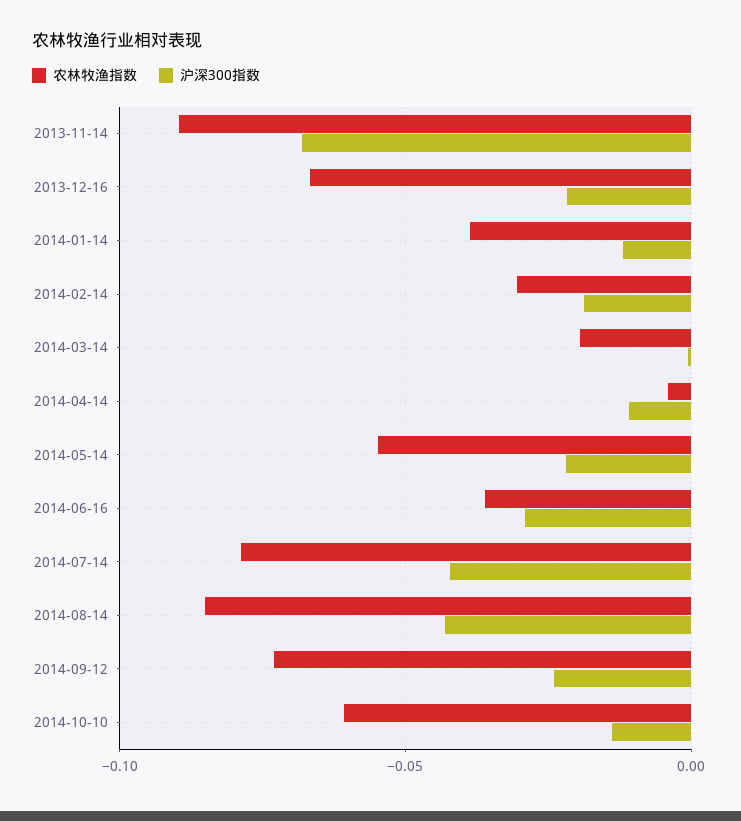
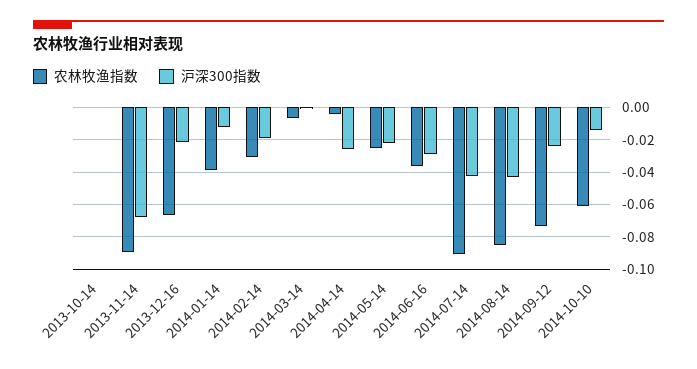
  {
    "农林牧渔指数": {
      "2013-11-14": -0.09,
      "2013-12-16": -0.065,
      "2014-01-14": -0.04,
      "2014-02-14": -0.03,
-     "2014-03-14": -0.02,
+     "2014-03-14": -0.005,
      "2014-04-14": -0.005,
-     "2014-05-14": -0.055,
+     "2014-05-14": -0.025,
      "2014-06-16": -0.035,
-     "2014-07-14": -0.08,
+     "2014-07-14": -0.09,
      "2014-08-14": -0.085,
      "2014-09-12": -0.075,
-     "2014-10-10": -0.06
+     "2014-10-10": -0.06,
+     "2013-10-14": 0
    },
    "沪深300指数": {
      "2013-11-14": -0.07,
      "2013-12-16": -0.02,
      "2014-01-14": -0.01,
      "2014-02-14": -0.02,
      "2014-03-14": 0,
-     "2014-04-14": -0.01,
+     "2014-04-14": -0.025,
      "2014-05-14": -0.02,
      "2014-06-16": -0.03,
      "2014-07-14": -0.04,
      "2014-08-14": -0.045,
      "2014-09-12": -0.025,
-     "2014-10-10": -0.015
+     "2014-10-10": -0.015,
+     "2013-10-14": 0
    }
  }

